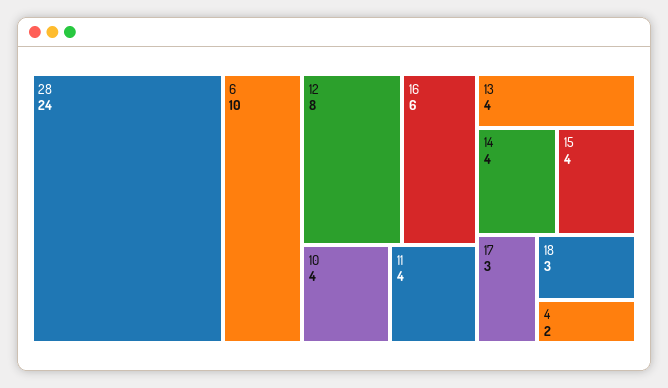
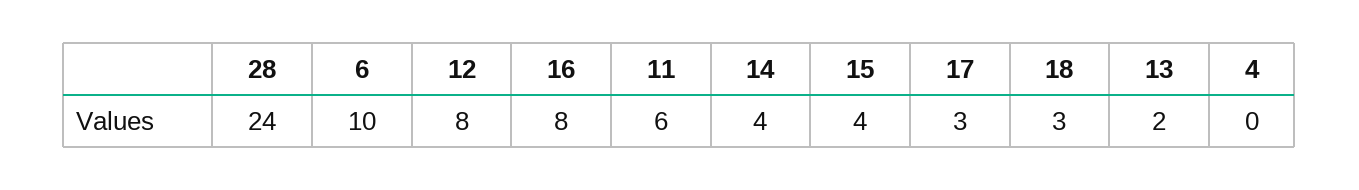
  {
    "28": 24,
    "6": 10,
    "12": 8,
-   "16": 6,
+   "16": 8,
-   "10": 4,
-   "11": 4,
+   "11": 6,
-   "13": 4,
+   "13": 2,
    "14": 4,
    "15": 4,
    "17": 3,
    "18": 3,
-   "4": 2
+   "4": 0
  }

